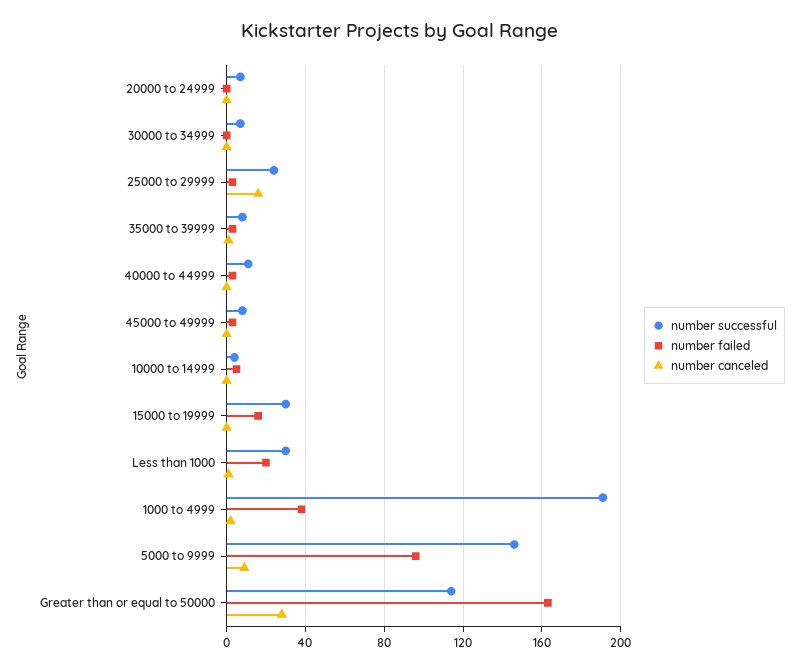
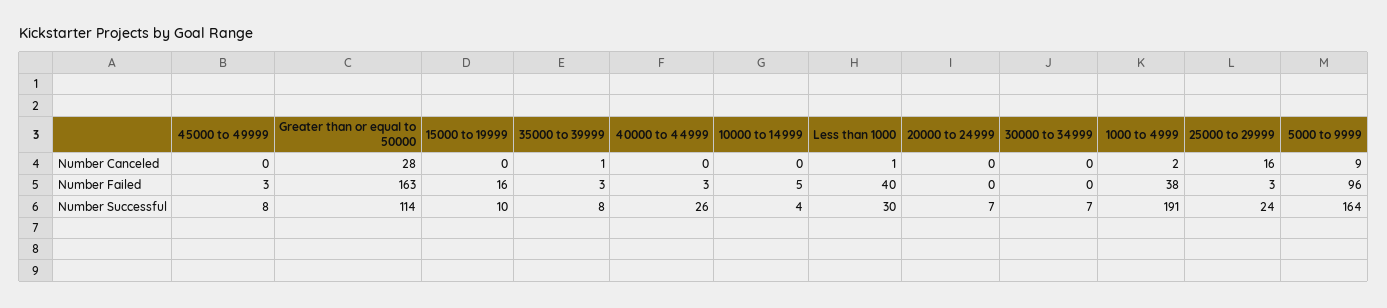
  {
    "number successful": {
      "20000 to 24999": 7,
      "30000 to 34999": 7,
      "25000 to 29999": 24,
      "35000 to 39999": 8,
-     "40000 to 44999": 10,
+     "40000 to 44999": 26,
      "45000 to 49999": 8,
      "10000 to 14999": 4,
-     "15000 to 19999": 30,
+     "15000 to 19999": 10,
      "Less than 1000": 30,
      "1000 to 4999": 191,
-     "5000 to 9999": 145,
+     "5000 to 9999": 164,
      "Greater than or equal to 50000": 114
    },
    "number failed": {
      "20000 to 24999": 0,
      "30000 to 34999": 0,
      "25000 to 29999": 3,
      "35000 to 39999": 3,
      "40000 to 44999": 3,
      "45000 to 49999": 3,
      "10000 to 14999": 5,
      "15000 to 19999": 16,
-     "Less than 1000": 20,
+     "Less than 1000": 40,
      "1000 to 4999": 38,
      "5000 to 9999": 96,
      "Greater than or equal to 50000": 163
    },
    "number canceled": {
      "20000 to 24999": 0,
      "30000 to 34999": 0,
      "25000 to 29999": 16,
      "35000 to 39999": 1,
      "40000 to 44999": 0,
      "45000 to 49999": 0,
      "10000 to 14999": 0,
      "15000 to 19999": 0,
      "Less than 1000": 1,
      "1000 to 4999": 2,
      "5000 to 9999": 9,
      "Greater than or equal to 50000": 28
    }
  }

